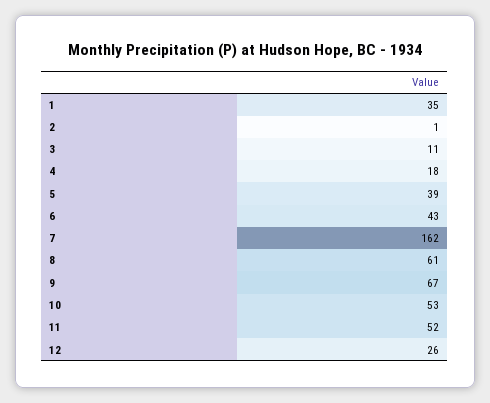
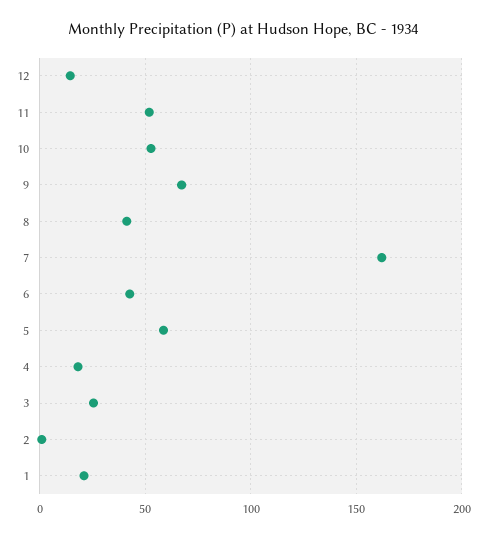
  {
-   "1": 35,
+   "1": 20,
    "2": 1,
-   "3": 11,
+   "3": 25,
    "4": 18,
-   "5": 39,
+   "5": 60,
    "6": 43,
    "7": 162,
-   "8": 61,
+   "8": 40,
    "9": 67,
    "10": 53,
    "11": 52,
-   "12": 26
+   "12": 15
  }

